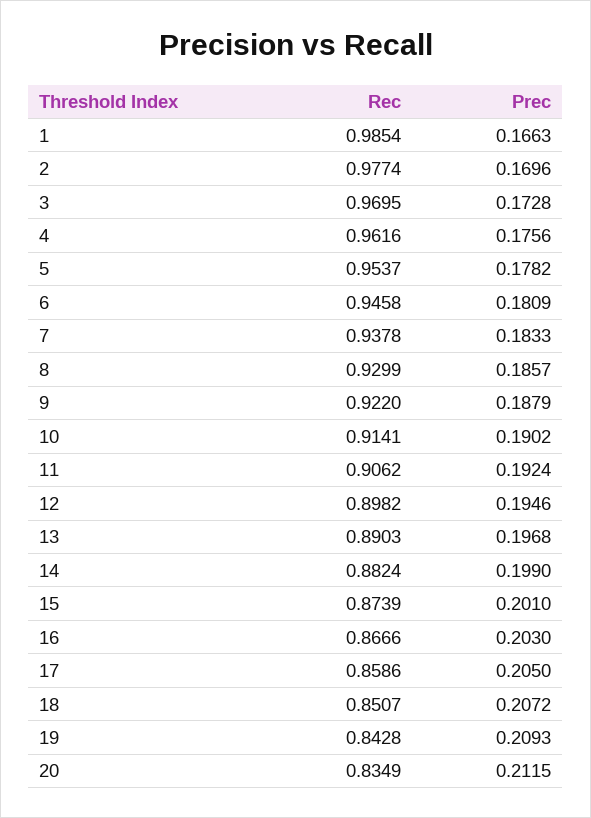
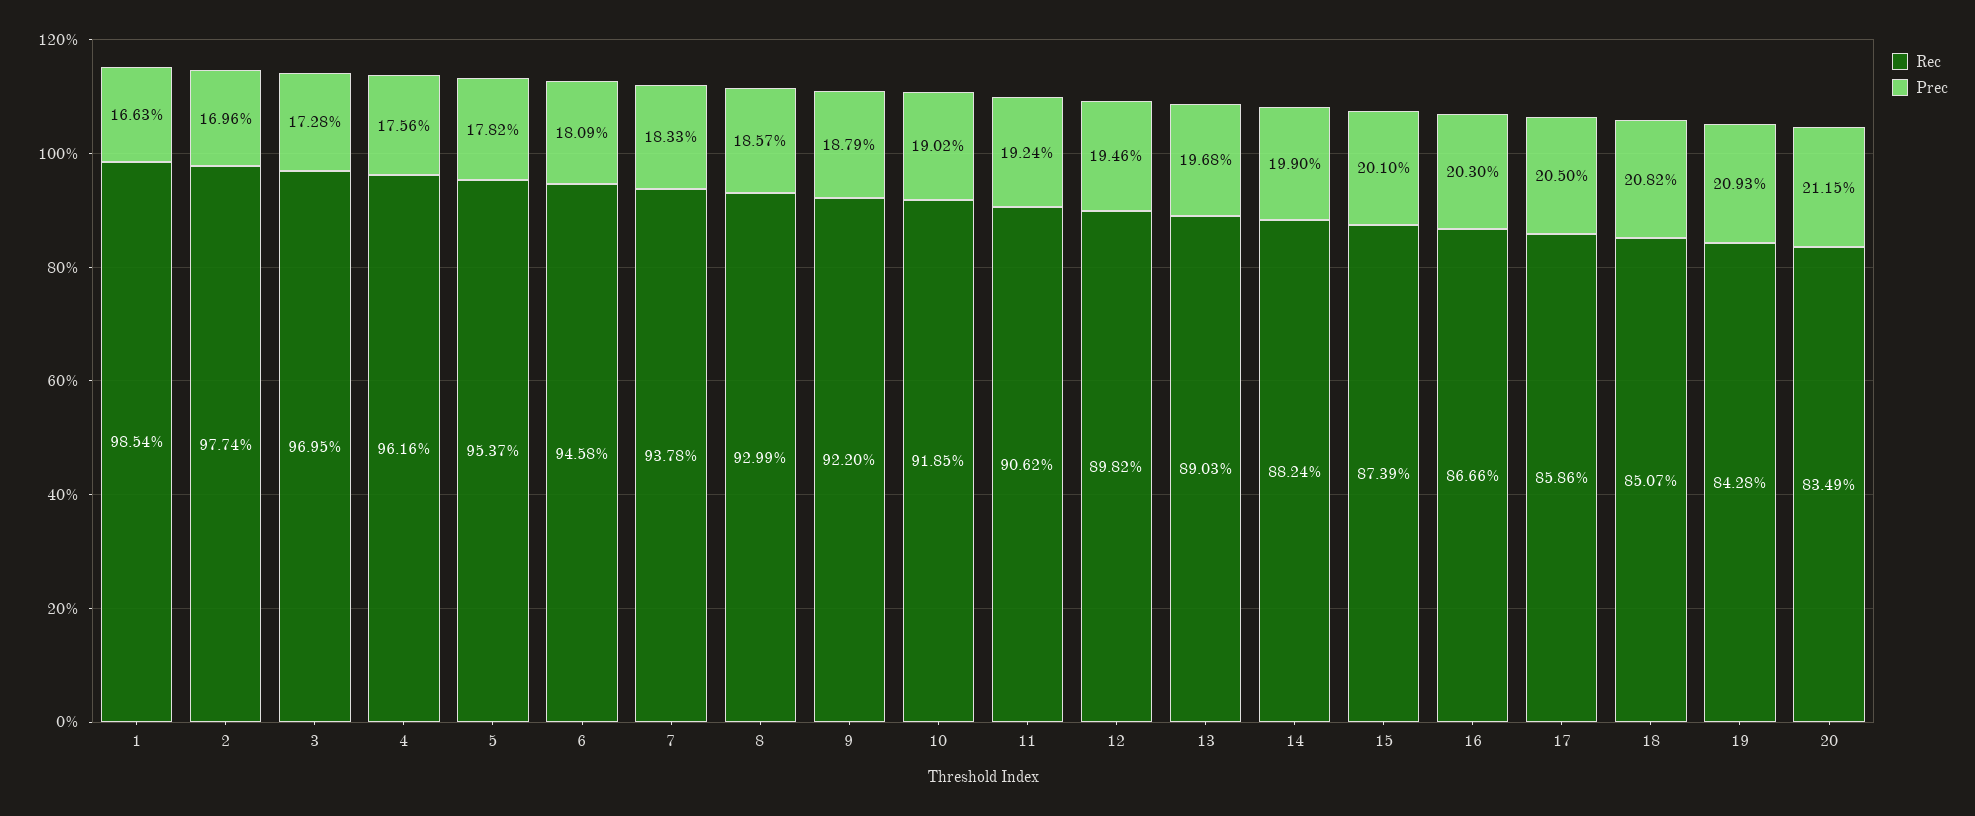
  {
    "Rec": {
      "1": 0.9854,
      "2": 0.9774,
      "3": 0.9695,
      "4": 0.9616,
      "5": 0.9537,
      "6": 0.9458,
      "7": 0.9378,
      "8": 0.9299,
      "9": 0.922,
-     "10": 0.9141,
+     "10": 0.9185,
      "11": 0.9062,
      "12": 0.8982,
      "13": 0.8903,
      "14": 0.8824,
      "15": 0.8739,
      "16": 0.8666,
      "17": 0.8586,
      "18": 0.8507,
      "19": 0.8428,
      "20": 0.8349
    },
    "Prec": {
      "1": 0.1663,
      "2": 0.1696,
      "3": 0.1728,
      "4": 0.1756,
      "5": 0.1782,
      "6": 0.1809,
      "7": 0.1833,
      "8": 0.1857,
      "9": 0.1879,
      "10": 0.1902,
      "11": 0.1924,
      "12": 0.1946,
      "13": 0.1968,
      "14": 0.199,
      "15": 0.201,
      "16": 0.203,
      "17": 0.205,
-     "18": 0.2072,
+     "18": 0.2082,
      "19": 0.2093,
      "20": 0.2115
    }
  }

